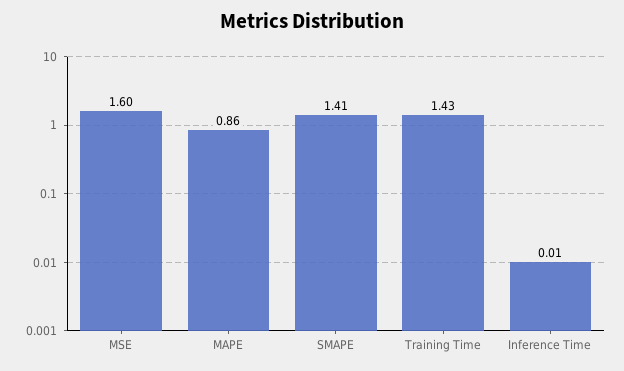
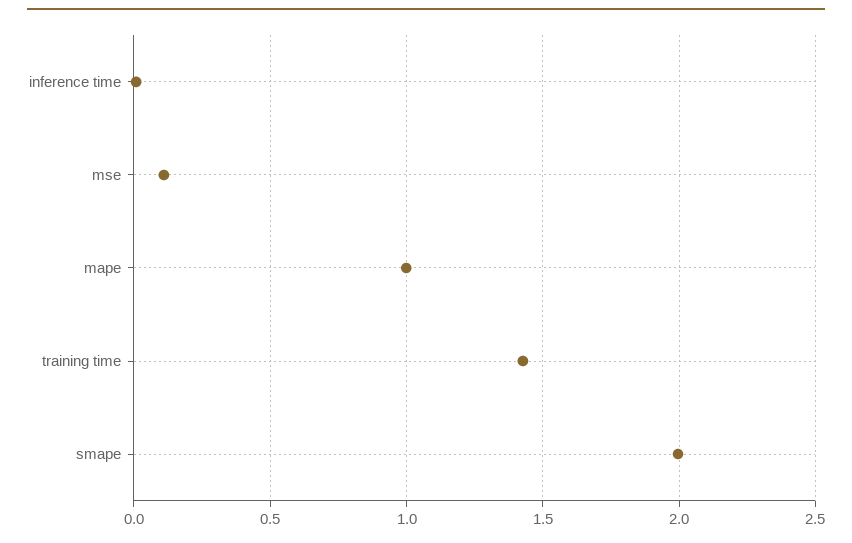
  {
-   "MSE": 1.6,
+   "MSE": 0.1,
-   "MAPE": 0.86,
+   "MAPE": 1,
-   "SMAPE": 1.41,
+   "SMAPE": 2,
    "Training Time": 1.43,
    "Inference Time": 0.01
  }

